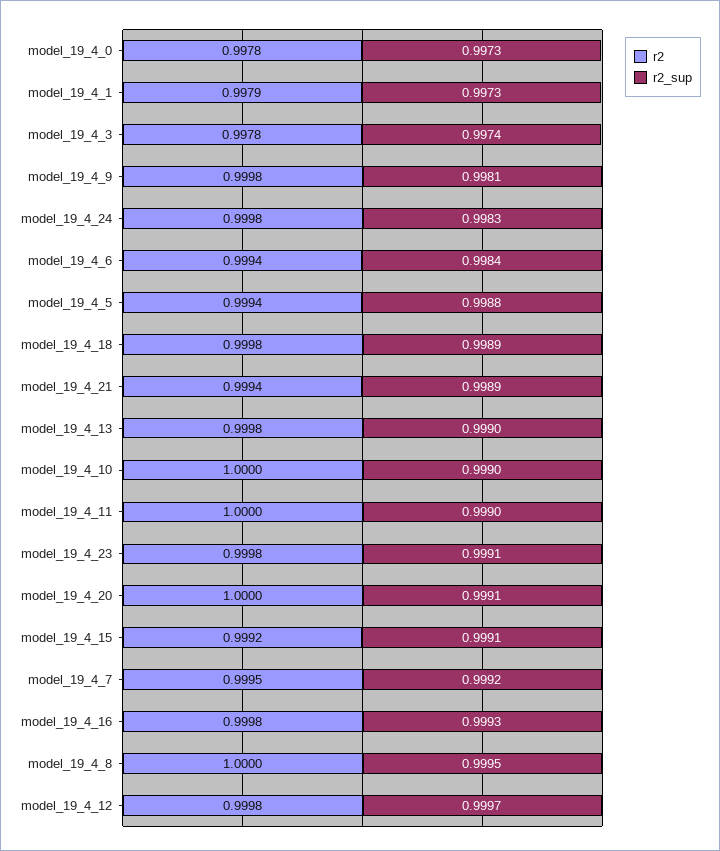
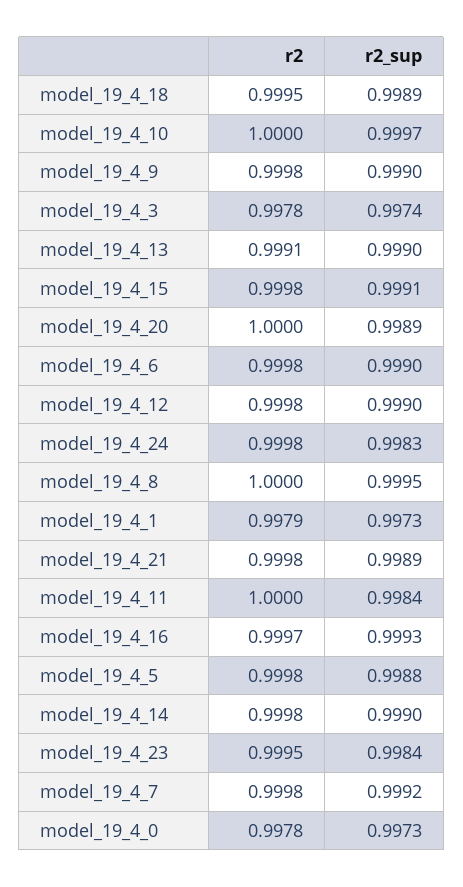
  {
    "r2": {
      "model_19_4_0": 0.9978,
      "model_19_4_1": 0.9979,
      "model_19_4_3": 0.9978,
      "model_19_4_9": 0.9998,
      "model_19_4_24": 0.9998,
-     "model_19_4_6": 0.9994,
+     "model_19_4_6": 0.9998,
-     "model_19_4_5": 0.9994,
+     "model_19_4_5": 0.9998,
-     "model_19_4_18": 0.9998,
+     "model_19_4_18": 0.9995,
-     "model_19_4_21": 0.9994,
+     "model_19_4_21": 0.9998,
-     "model_19_4_13": 0.9998,
+     "model_19_4_13": 0.9991,
      "model_19_4_10": 1,
      "model_19_4_11": 1,
-     "model_19_4_23": 0.9998,
+     "model_19_4_23": 0.9995,
      "model_19_4_20": 1,
-     "model_19_4_15": 0.9992,
+     "model_19_4_15": 0.9998,
-     "model_19_4_7": 0.9995,
+     "model_19_4_7": 0.9998,
-     "model_19_4_16": 0.9998,
+     "model_19_4_16": 0.9997,
      "model_19_4_8": 1,
-     "model_19_4_12": 0.9998
+     "model_19_4_12": 0.9998,
+     "model_19_4_14": 0.9998
    },
    "r2_sup": {
      "model_19_4_0": 0.9973,
      "model_19_4_1": 0.9973,
      "model_19_4_3": 0.9974,
-     "model_19_4_9": 0.9981,
+     "model_19_4_9": 0.999,
      "model_19_4_24": 0.9983,
-     "model_19_4_6": 0.9984,
+     "model_19_4_6": 0.999,
      "model_19_4_5": 0.9988,
      "model_19_4_18": 0.9989,
      "model_19_4_21": 0.9989,
      "model_19_4_13": 0.999,
-     "model_19_4_10": 0.999,
+     "model_19_4_10": 0.9997,
-     "model_19_4_11": 0.999,
+     "model_19_4_11": 0.9984,
-     "model_19_4_23": 0.9991,
+     "model_19_4_23": 0.9984,
-     "model_19_4_20": 0.9991,
+     "model_19_4_20": 0.9989,
      "model_19_4_15": 0.9991,
      "model_19_4_7": 0.9992,
      "model_19_4_16": 0.9993,
      "model_19_4_8": 0.9995,
-     "model_19_4_12": 0.9997
+     "model_19_4_12": 0.999,
+     "model_19_4_14": 0.999
    }
  }

